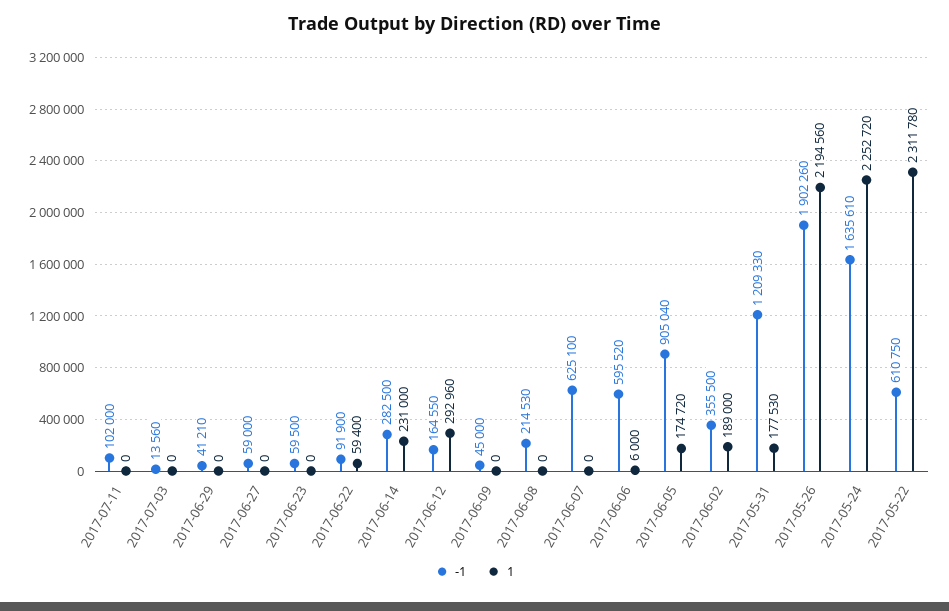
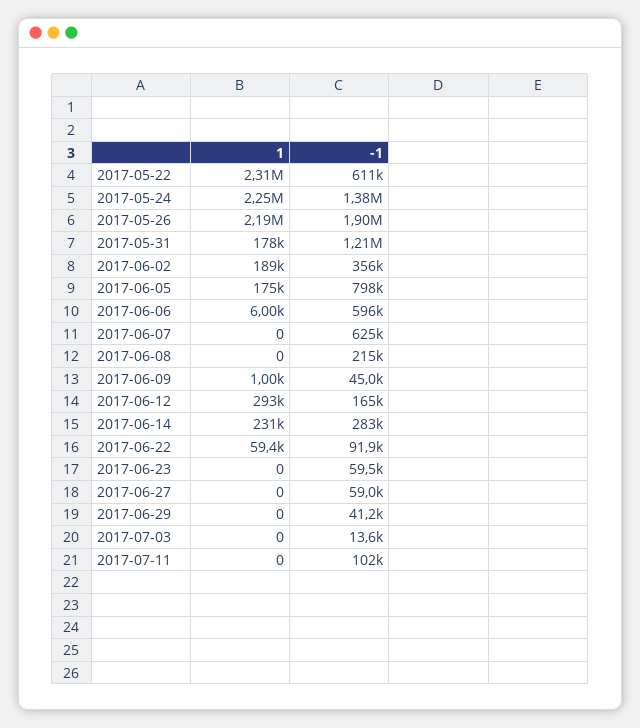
  {
    "-1": {
      "2017-07-11": 102000,
      "2017-07-03": 13560,
      "2017-06-29": 41210,
      "2017-06-27": 59000,
      "2017-06-23": 59500,
      "2017-06-22": 91900,
      "2017-06-14": 282500,
      "2017-06-12": 164550,
      "2017-06-09": 45000,
      "2017-06-08": 214530,
      "2017-06-07": 625100,
      "2017-06-06": 595520,
-     "2017-06-05": 905040,
+     "2017-06-05": 798000,
      "2017-06-02": 355500,
      "2017-05-31": 1209330,
      "2017-05-26": 1902260,
-     "2017-05-24": 1635610,
+     "2017-05-24": 1380000,
      "2017-05-22": 610750
    },
    "1": {
      "2017-07-11": 0,
      "2017-07-03": 0,
      "2017-06-29": 0,
      "2017-06-27": 0,
      "2017-06-23": 0,
      "2017-06-22": 59400,
      "2017-06-14": 231000,
      "2017-06-12": 292960,
-     "2017-06-09": 0,
+     "2017-06-09": 1000,
      "2017-06-08": 0,
      "2017-06-07": 0,
      "2017-06-06": 6000,
      "2017-06-05": 174720,
      "2017-06-02": 189000,
      "2017-05-31": 177530,
      "2017-05-26": 2194560,
      "2017-05-24": 2252720,
      "2017-05-22": 2311780
    }
  }

